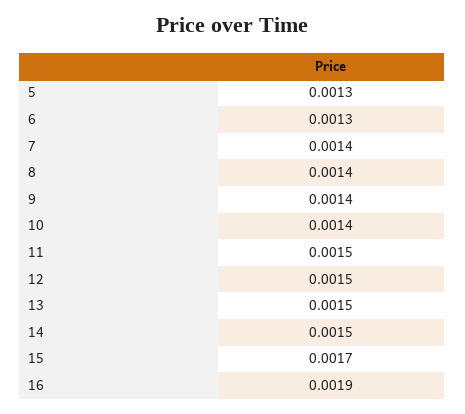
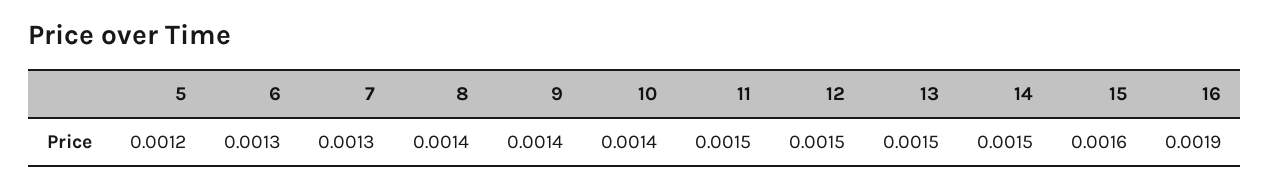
  {
-   "5": 0.0013,
+   "5": 0.0012,
    "6": 0.0013,
-   "7": 0.0014,
+   "7": 0.0013,
    "8": 0.0014,
    "9": 0.0014,
    "10": 0.0014,
    "11": 0.0015,
    "12": 0.0015,
    "13": 0.0015,
    "14": 0.0015,
-   "15": 0.0017,
+   "15": 0.0016,
    "16": 0.0019
  }

